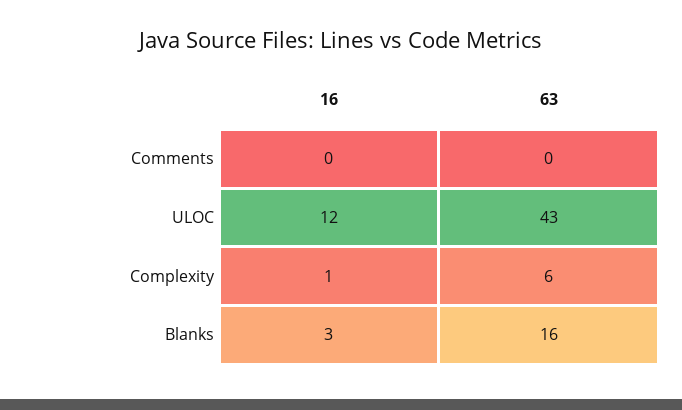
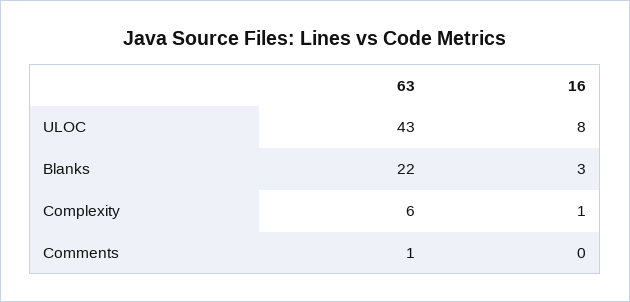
  {
    "16": {
      "Comments": 0,
-     "ULOC": 12,
+     "ULOC": 8,
      "Complexity": 1,
      "Blanks": 3
    },
    "63": {
-     "Comments": 0,
+     "Comments": 1,
      "ULOC": 43,
      "Complexity": 6,
-     "Blanks": 16
+     "Blanks": 22
    }
  }

